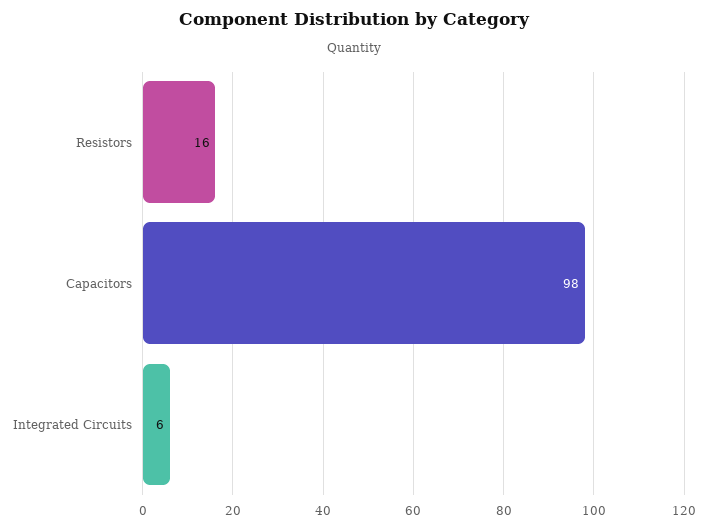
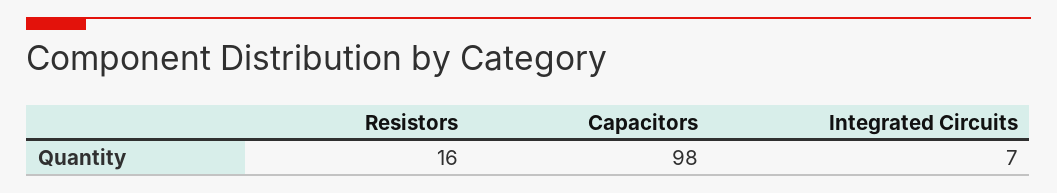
  {
    "Resistors": 16,
    "Capacitors": 98,
-   "Integrated Circuits": 6
+   "Integrated Circuits": 7
  }

